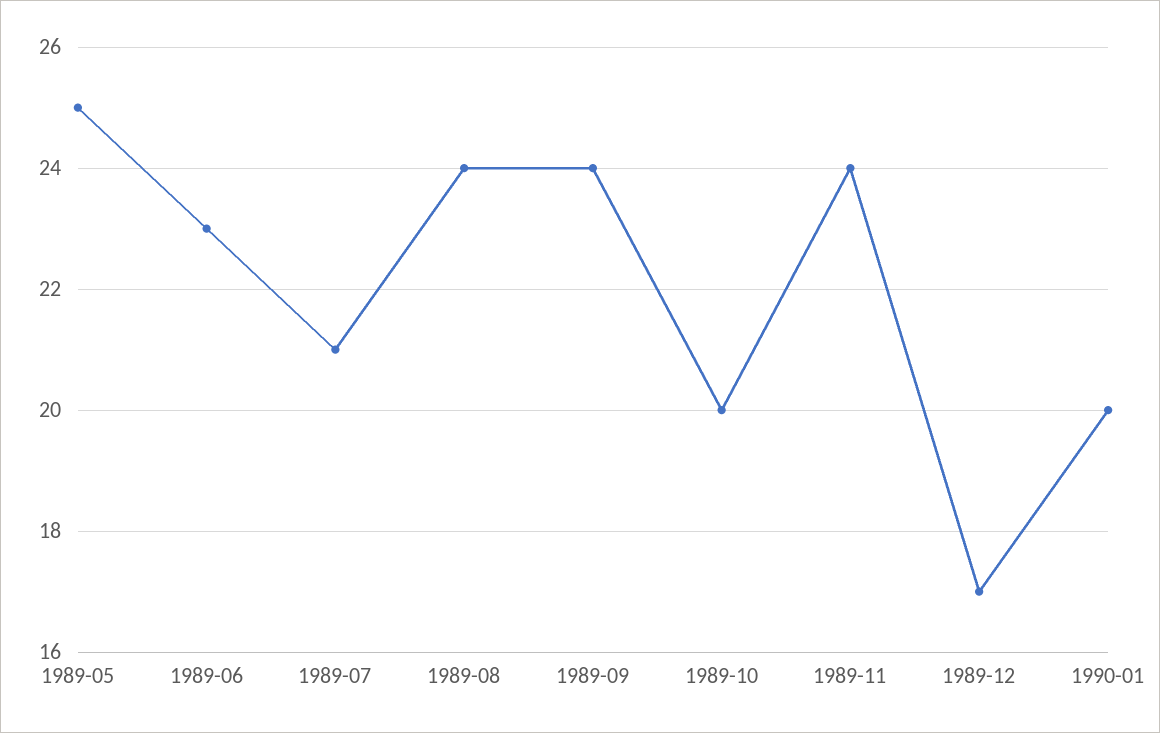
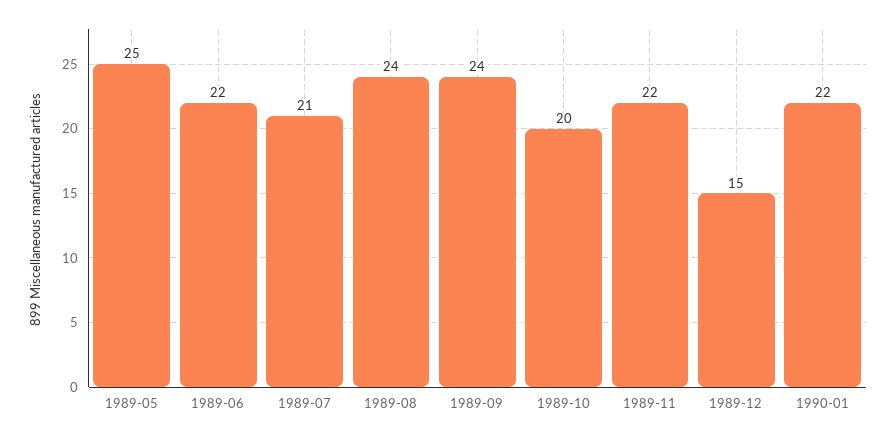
  {
    "1989-05": 25,
-   "1989-06": 23,
+   "1989-06": 22,
    "1989-07": 21,
    "1989-08": 24,
    "1989-09": 24,
    "1989-10": 20,
-   "1989-11": 24,
+   "1989-11": 22,
-   "1989-12": 17,
+   "1989-12": 15,
-   "1990-01": 20
+   "1990-01": 22
  }

